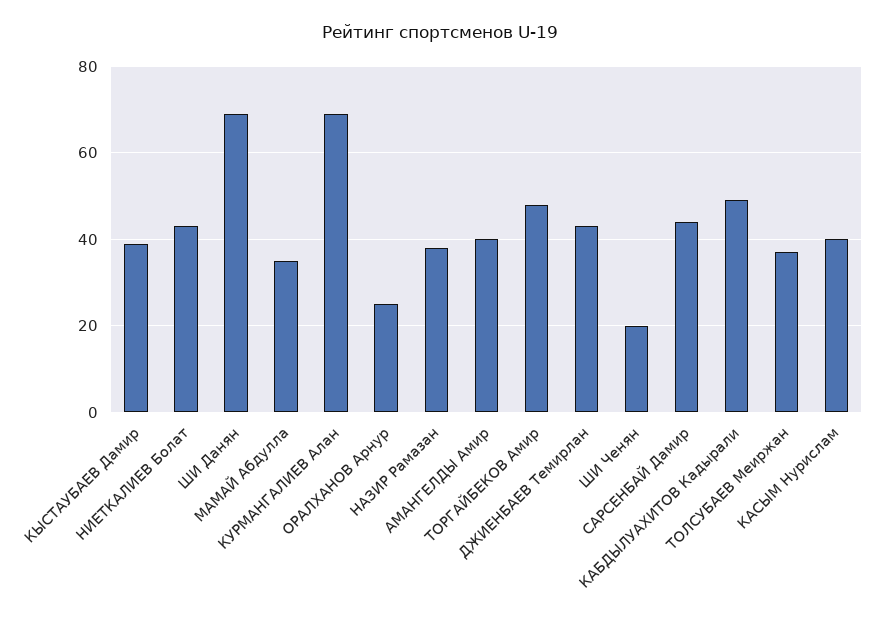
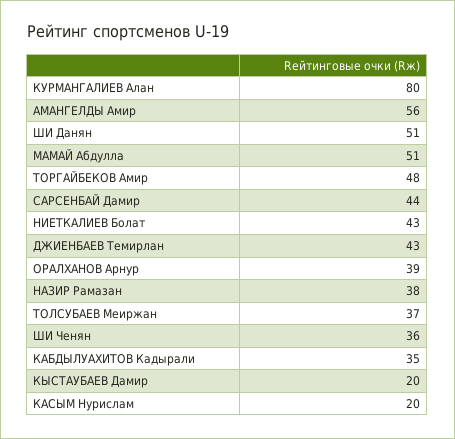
  {
-   "КЫСТАУБАЕВ Дамир": 40,
+   "КЫСТАУБАЕВ Дамир": 20,
    "НИЕТКАЛИЕВ Болат": 43,
-   "ШИ Данян": 70,
+   "ШИ Данян": 51,
-   "МАМАЙ Абдулла": 35,
+   "МАМАЙ Абдулла": 51,
-   "КУРМАНГАЛИЕВ Алан": 70,
+   "КУРМАНГАЛИЕВ Алан": 80,
-   "ОРАЛХАНОВ Арнур": 25,
+   "ОРАЛХАНОВ Арнур": 39,
    "НАЗИР Рамазан": 38,
-   "АМАНГЕЛДЫ Амир": 40,
+   "АМАНГЕЛДЫ Амир": 56,
    "ТОРГАЙБЕКОВ Амир": 48,
    "ДЖИЕНБАЕВ Темирлан": 43,
-   "ШИ Ченян": 20,
+   "ШИ Ченян": 36,
    "САРСЕНБАЙ Дамир": 44,
-   "КАБДЫЛУАХИТОВ Кадырали": 50,
+   "КАБДЫЛУАХИТОВ Кадырали": 35,
    "ТОЛСУБАЕВ Меиржан": 37,
-   "КАСЫМ Нурислам": 40
+   "КАСЫМ Нурислам": 20
  }

